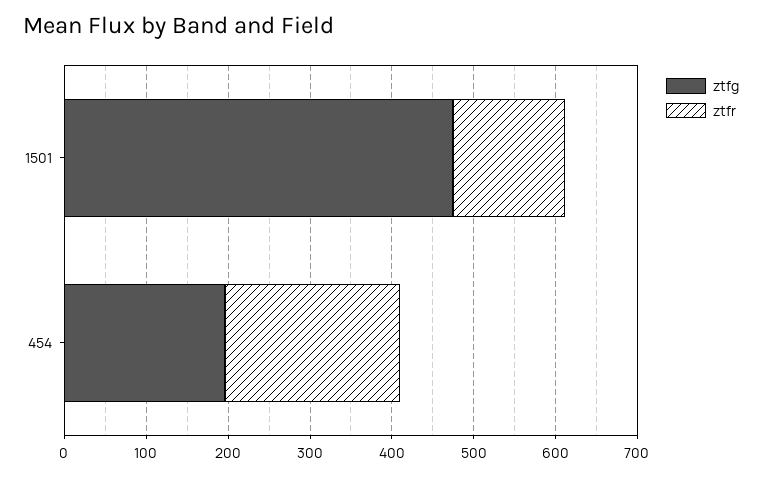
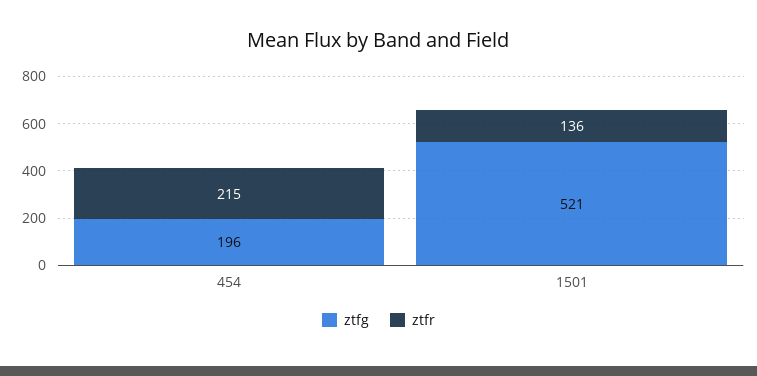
  {
    "ztfg": {
-     "1501": 480,
+     "1501": 521,
      "454": 196
    },
    "ztfr": {
      "1501": 136,
      "454": 215
    }
  }

